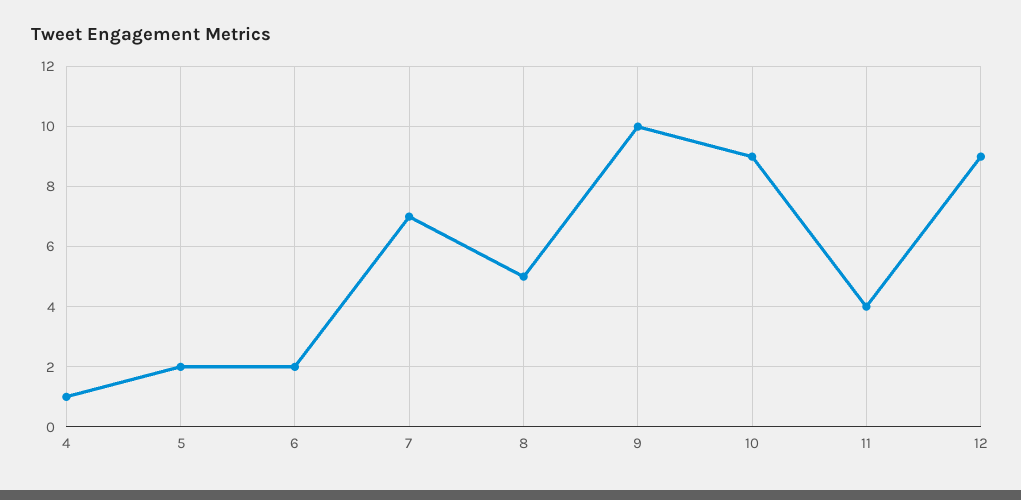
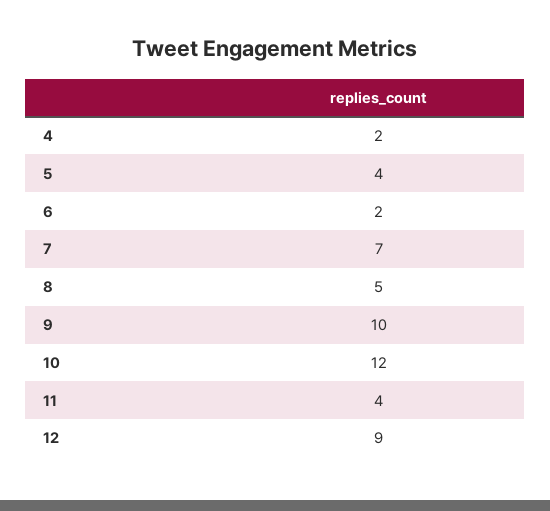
  {
-   "4": 1,
+   "4": 2,
-   "5": 2,
+   "5": 4,
    "6": 2,
    "7": 7,
    "8": 5,
    "9": 10,
-   "10": 9,
+   "10": 12,
    "11": 4,
    "12": 9
  }

